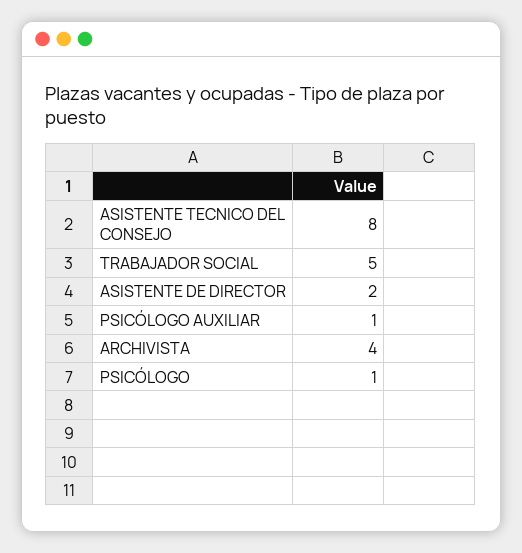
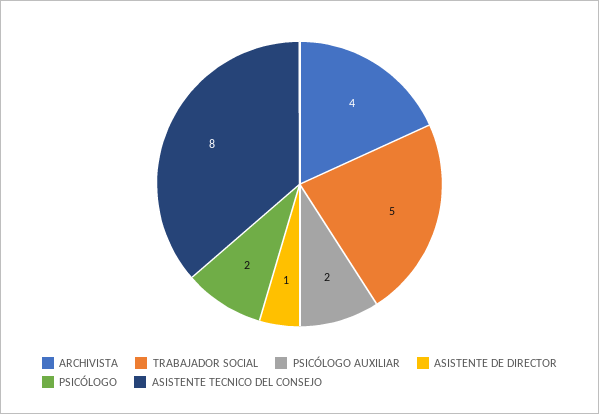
  {
    "ASISTENTE TECNICO DEL CONSEJO": 8,
    "TRABAJADOR SOCIAL": 5,
-   "ASISTENTE DE DIRECTOR": 2,
+   "ASISTENTE DE DIRECTOR": 1,
-   "PSICÓLOGO AUXILIAR": 1,
+   "PSICÓLOGO AUXILIAR": 2,
    "ARCHIVISTA": 4,
-   "PSICÓLOGO": 1
+   "PSICÓLOGO": 2
  }

